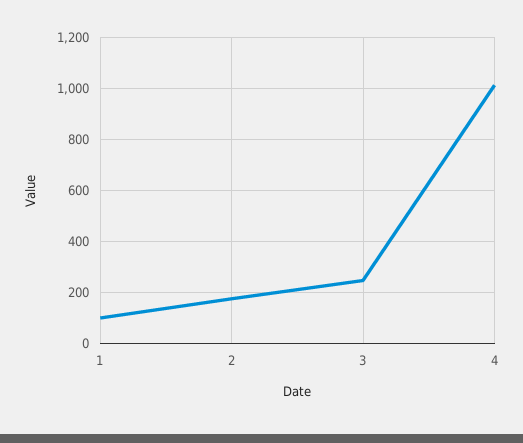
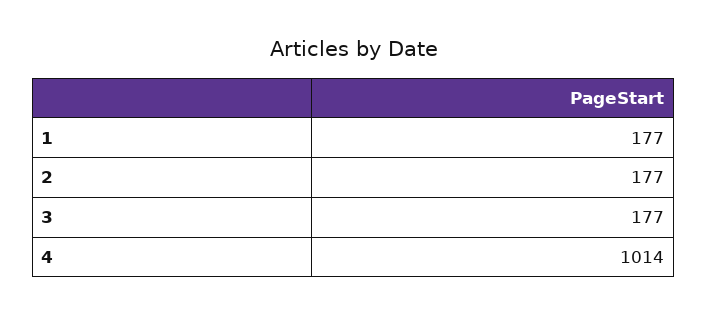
  {
-   "1": 100,
+   "1": 177,
    "2": 177,
-   "3": 250,
+   "3": 177,
    "4": 1014
  }

